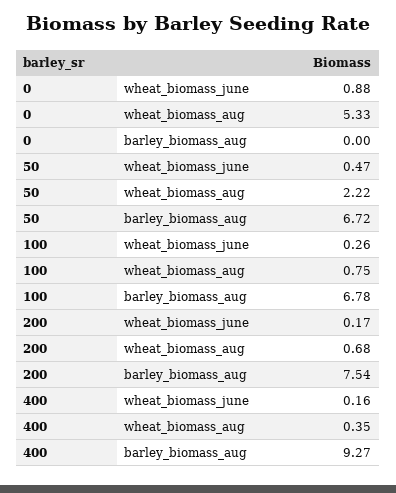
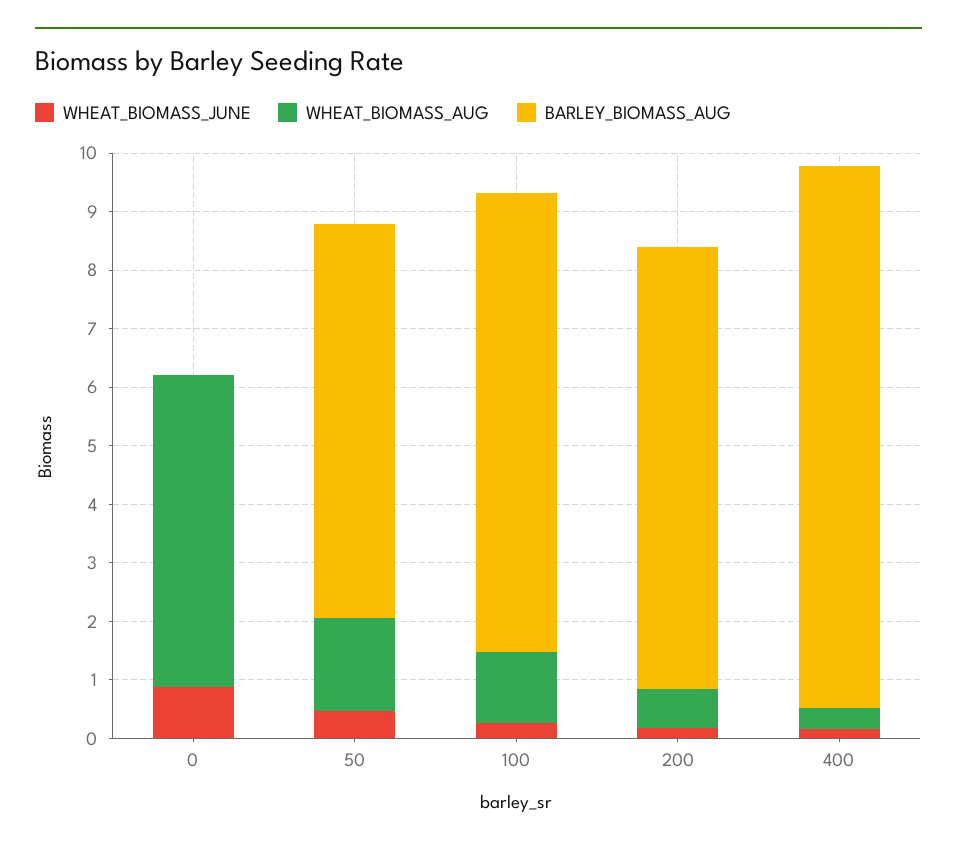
  {
    "wheat_biomass_june": {
      "0": 0.88,
      "50": 0.47,
      "100": 0.26,
      "200": 0.17,
      "400": 0.16
    },
    "wheat_biomass_aug": {
      "0": 5.33,
-     "50": 2.22,
+     "50": 1.6,
-     "100": 0.75,
+     "100": 1.2,
      "200": 0.68,
      "400": 0.35
    },
    "barley_biomass_aug": {
      "0": 0,
      "50": 6.72,
-     "100": 6.78,
+     "100": 7.8,
      "200": 7.54,
      "400": 9.27
    }
  }

